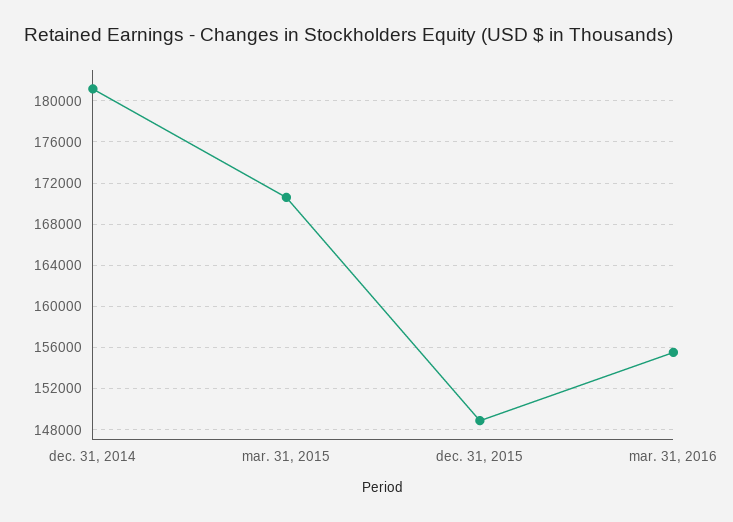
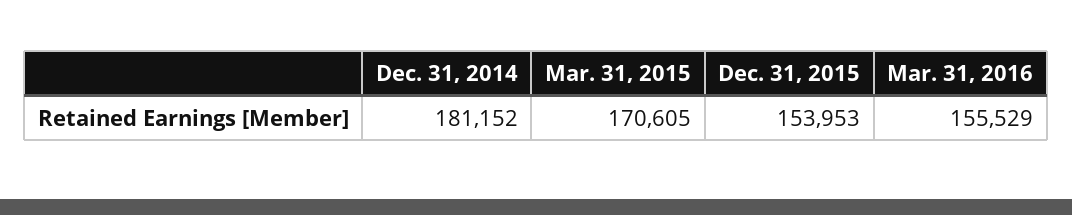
  {
    "dec. 31, 2014": 181152,
    "mar. 31, 2015": 170605,
-   "dec. 31, 2015": 149000,
+   "dec. 31, 2015": 153953,
    "mar. 31, 2016": 155529
  }

